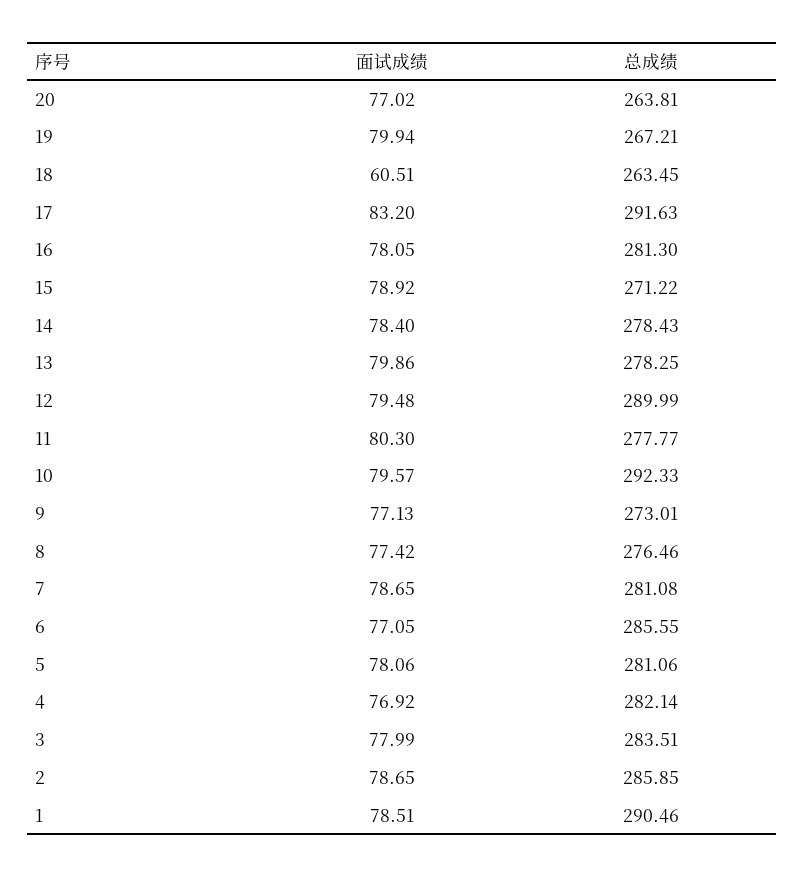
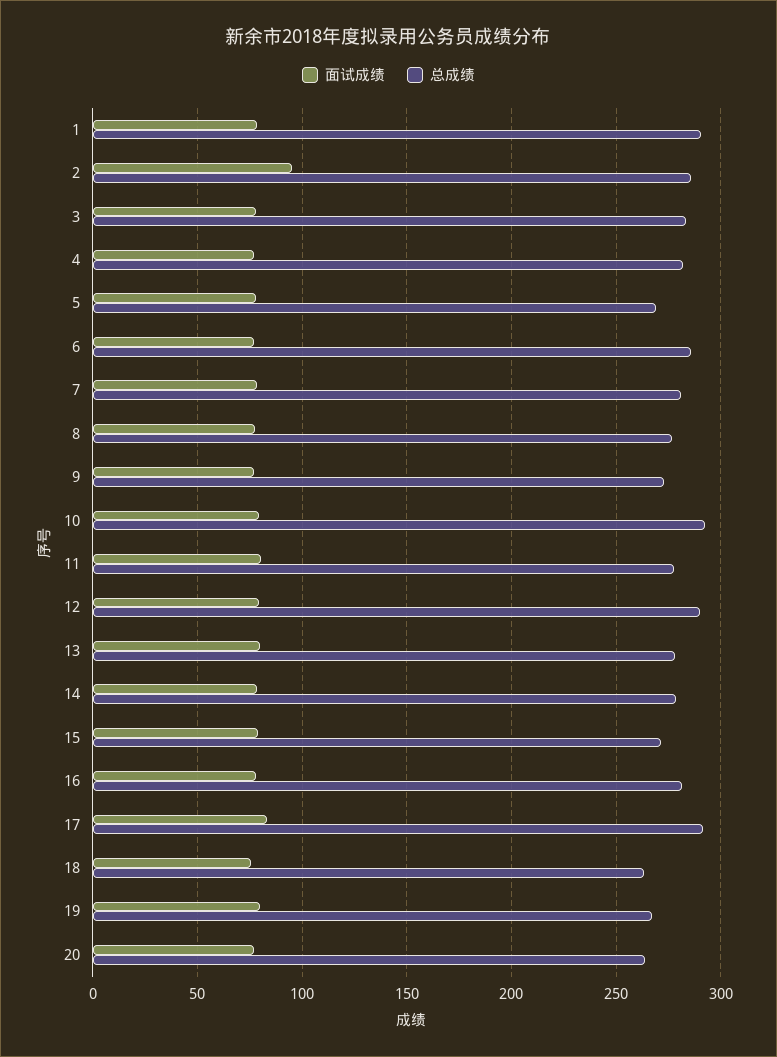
  {
    "面试成绩": {
      "20": 77.02,
      "19": 79.94,
-     "18": 60.51,
+     "18": 75,
      "17": 83.2,
      "16": 78.05,
      "15": 78.92,
      "14": 78.4,
      "13": 79.86,
      "12": 79.48,
      "11": 80.3,
      "10": 79.57,
      "9": 77.13,
      "8": 77.42,
      "7": 78.65,
      "6": 77.05,
      "5": 78.06,
      "4": 76.92,
      "3": 77.99,
-     "2": 78.65,
+     "2": 95,
      "1": 78.51
    },
    "总成绩": {
      "20": 263.81,
      "19": 267.21,
      "18": 263.45,
      "17": 291.63,
      "16": 281.3,
      "15": 271.22,
      "14": 278.43,
      "13": 278.25,
      "12": 289.99,
      "11": 277.77,
      "10": 292.33,
      "9": 273.01,
      "8": 276.46,
      "7": 281.08,
      "6": 285.55,
-     "5": 281.06,
+     "5": 270,
      "4": 282.14,
      "3": 283.51,
      "2": 285.85,
      "1": 290.46
    }
  }

